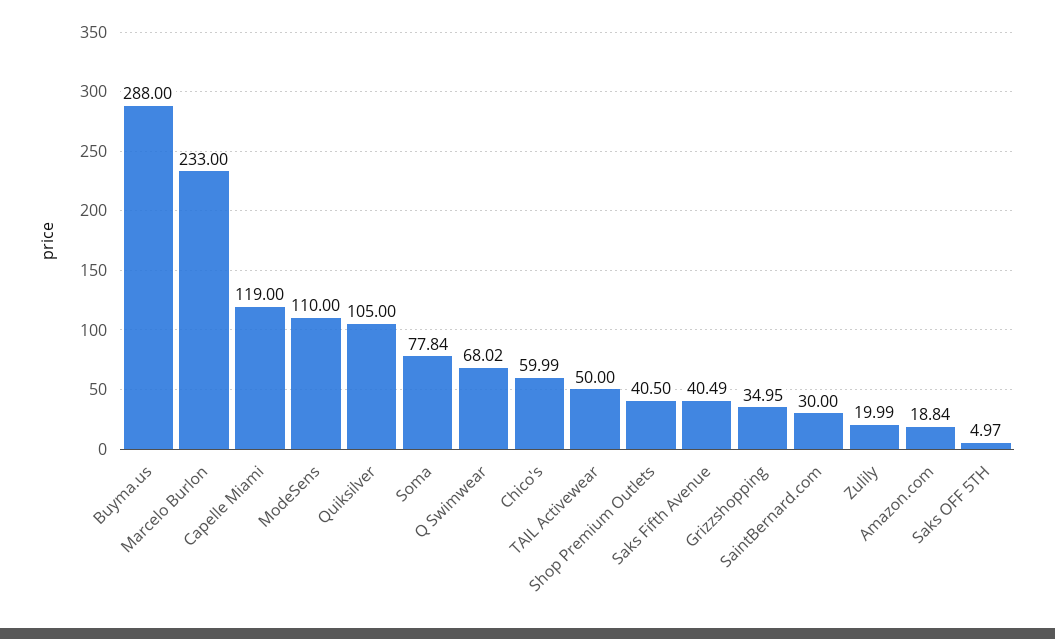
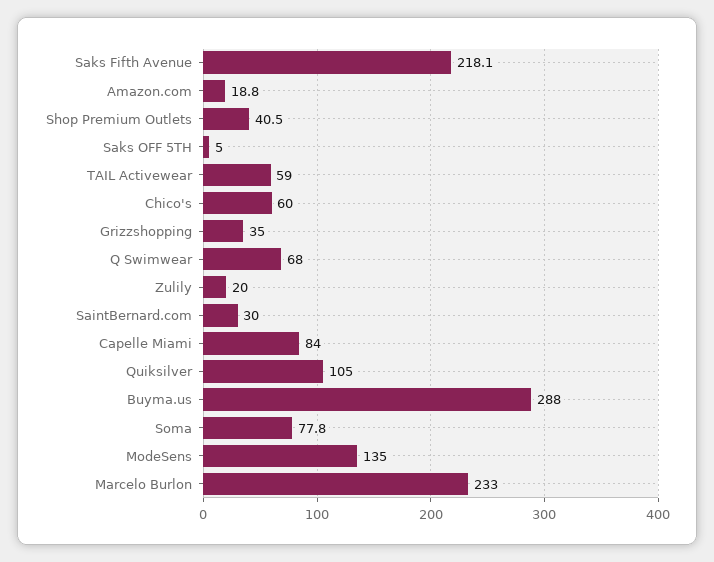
  {
    "Buyma.us": 288,
    "Marcelo Burlon": 233,
-   "Capelle Miami": 119,
+   "Capelle Miami": 84,
-   "ModeSens": 110,
+   "ModeSens": 135,
    "Quiksilver": 105,
    "Soma": 77.84,
    "Q Swimwear": 68.02,
    "Chico's": 59.99,
-   "TAIL Activewear": 50,
+   "TAIL Activewear": 59,
    "Shop Premium Outlets": 40.5,
-   "Saks Fifth Avenue": 40.49,
+   "Saks Fifth Avenue": 218.1,
    "Grizzshopping": 34.95,
    "SaintBernard.com": 30,
    "Zulily": 19.99,
    "Amazon.com": 18.84,
    "Saks OFF 5TH": 4.97
  }

